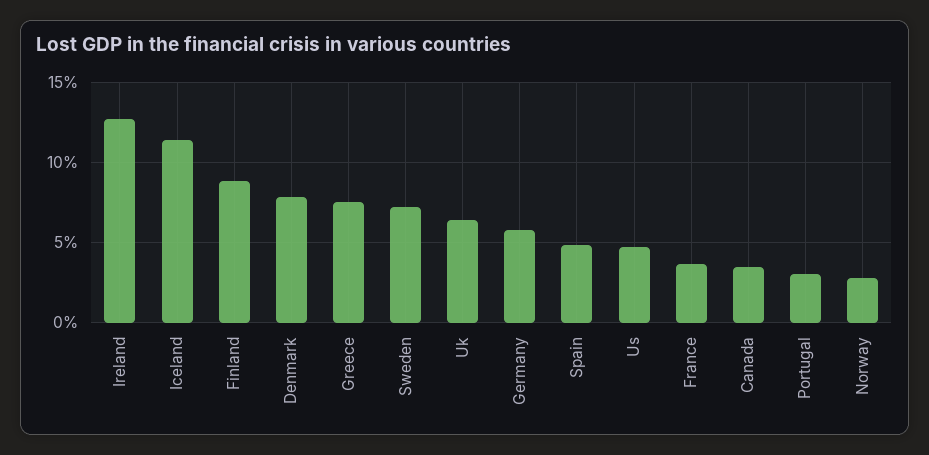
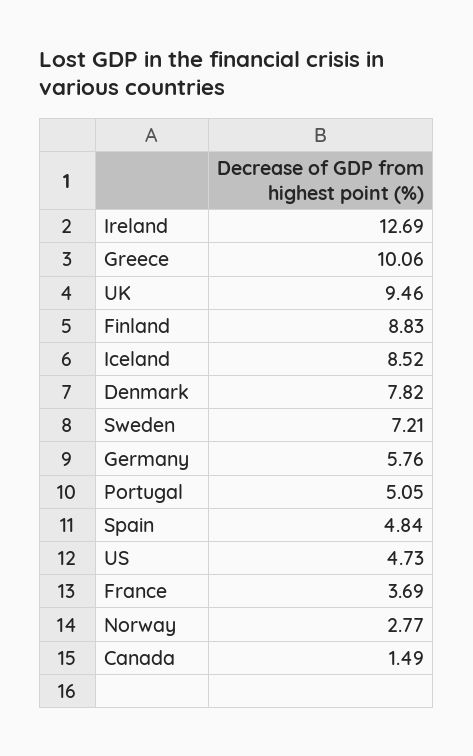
  {
    "Ireland": 12.69,
-   "Iceland": 11.5,
+   "Iceland": 8.52,
    "Finland": 8.83,
    "Denmark": 7.82,
-   "Greece": 7.5,
+   "Greece": 10.06,
    "Sweden": 7.21,
-   "Uk": 6.5,
+   "Uk": 9.46,
    "Germany": 5.76,
    "Spain": 4.84,
    "Us": 4.73,
    "France": 3.69,
-   "Canada": 3.5,
+   "Canada": 1.49,
-   "Portugal": 3,
+   "Portugal": 5.05,
    "Norway": 2.77
  }

